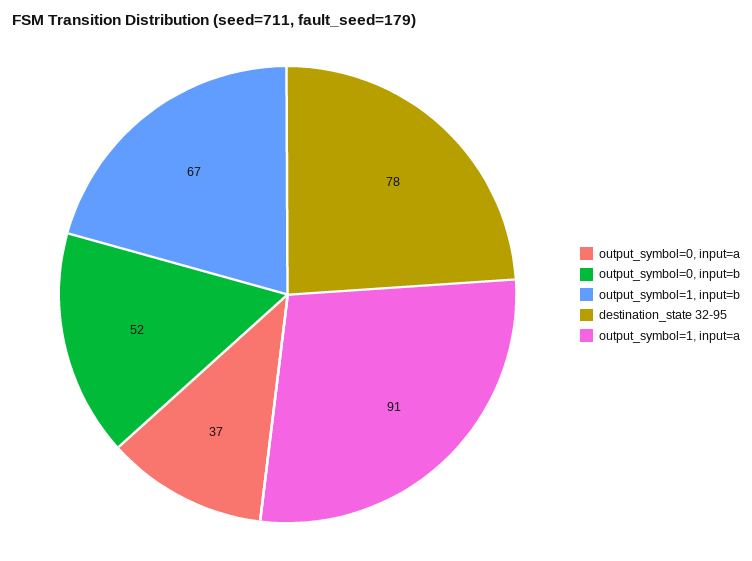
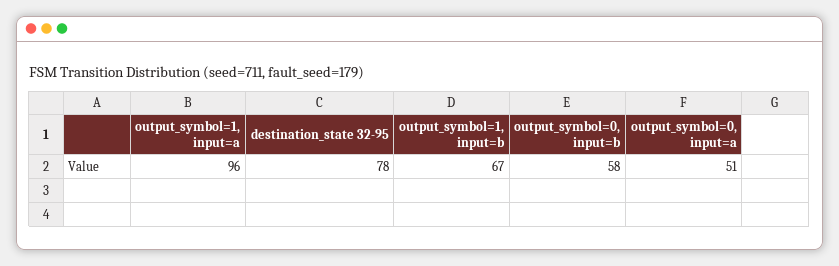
  {
-   "output_symbol=0, input=a": 37,
+   "output_symbol=0, input=a": 51,
-   "output_symbol=0, input=b": 52,
+   "output_symbol=0, input=b": 58,
    "output_symbol=1, input=b": 67,
    "destination_state 32-95": 78,
-   "output_symbol=1, input=a": 91
+   "output_symbol=1, input=a": 96
  }

